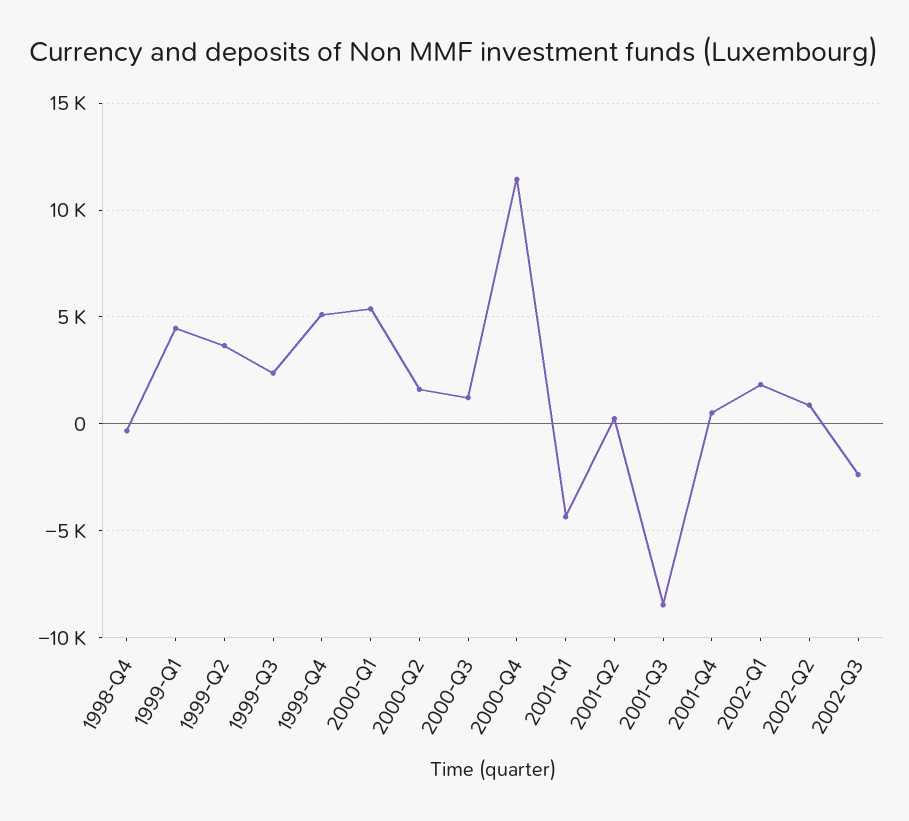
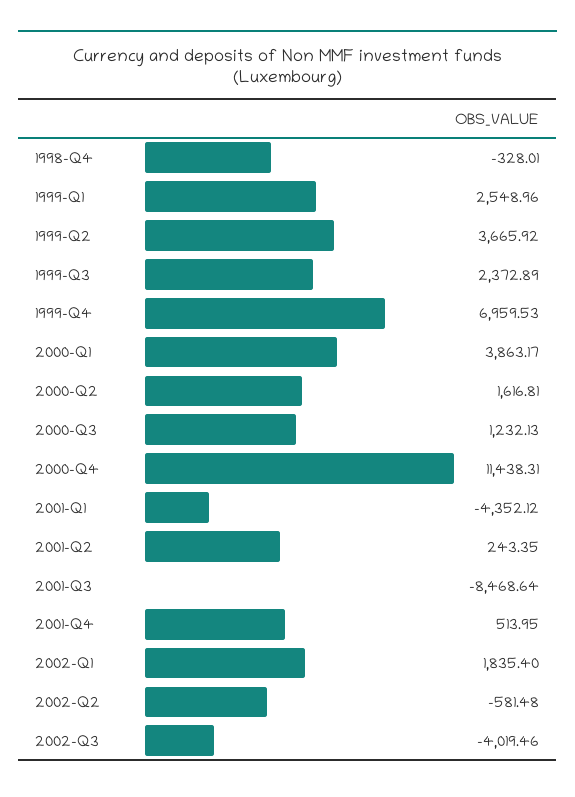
  {
    "1998-Q4": -328.01,
-   "1999-Q1": 4500,
+   "1999-Q1": 2548.96,
    "1999-Q2": 3665.92,
    "1999-Q3": 2372.89,
-   "1999-Q4": 5000,
+   "1999-Q4": 6959.53,
-   "2000-Q1": 5500,
+   "2000-Q1": 3863.17,
    "2000-Q2": 1616.81,
    "2000-Q3": 1232.13,
    "2000-Q4": 11438.31,
    "2001-Q1": -4352.12,
    "2001-Q2": 243.35,
    "2001-Q3": -8468.64,
    "2001-Q4": 513.95,
    "2002-Q1": 1835.4,
-   "2002-Q2": 1000,
+   "2002-Q2": -581.48,
-   "2002-Q3": -2500
+   "2002-Q3": -4019.46
  }

